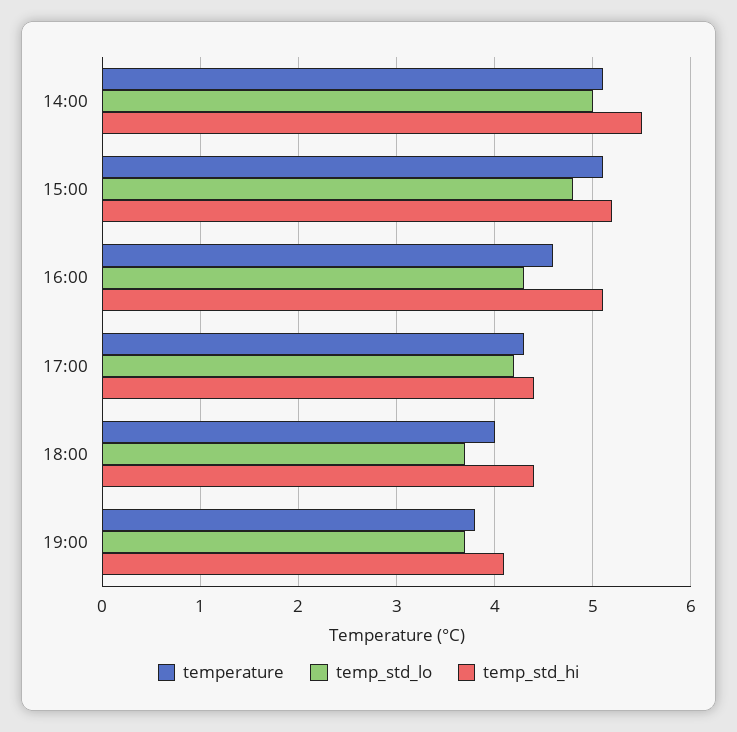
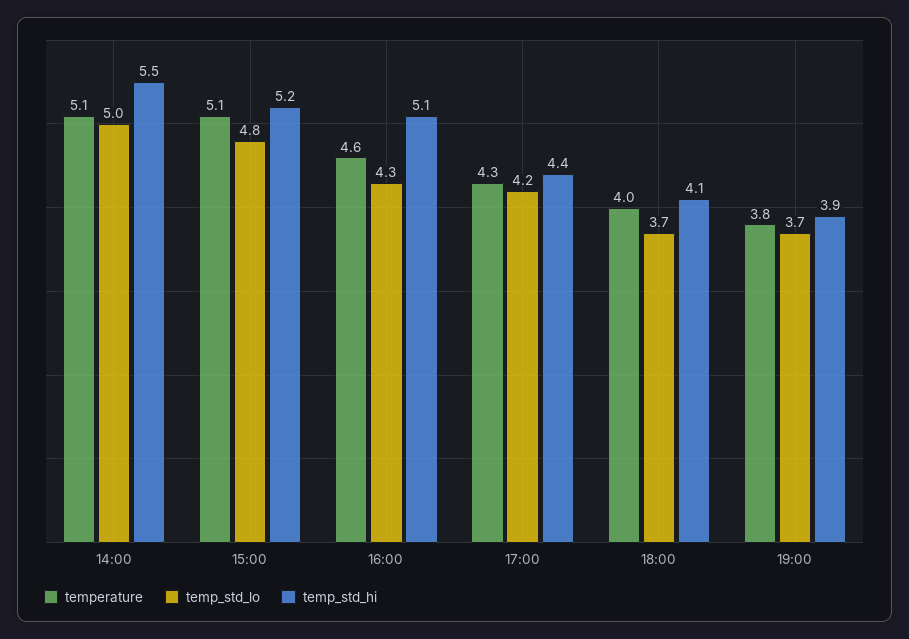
  {
    "temperature": {
      "14:00": 5.1,
      "15:00": 5.1,
      "16:00": 4.6,
      "17:00": 4.3,
      "18:00": 4,
      "19:00": 3.8
    },
    "temp_std_lo": {
      "14:00": 5,
      "15:00": 4.8,
      "16:00": 4.3,
      "17:00": 4.2,
      "18:00": 3.7,
      "19:00": 3.7
    },
    "temp_std_hi": {
      "14:00": 5.5,
      "15:00": 5.2,
      "16:00": 5.1,
      "17:00": 4.4,
-     "18:00": 4.4,
+     "18:00": 4.1,
-     "19:00": 4.1
+     "19:00": 3.9
    }
  }

